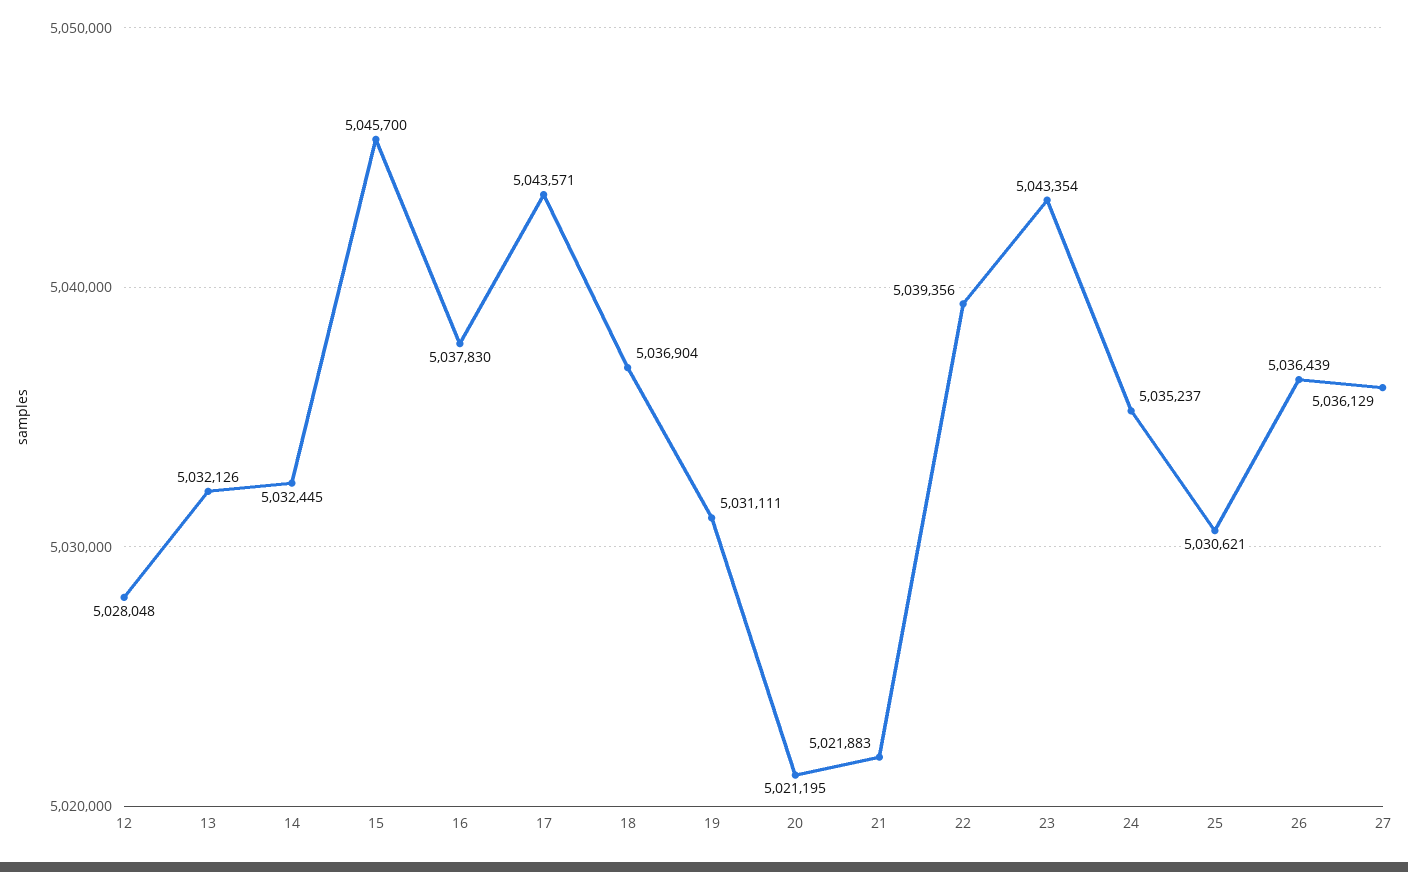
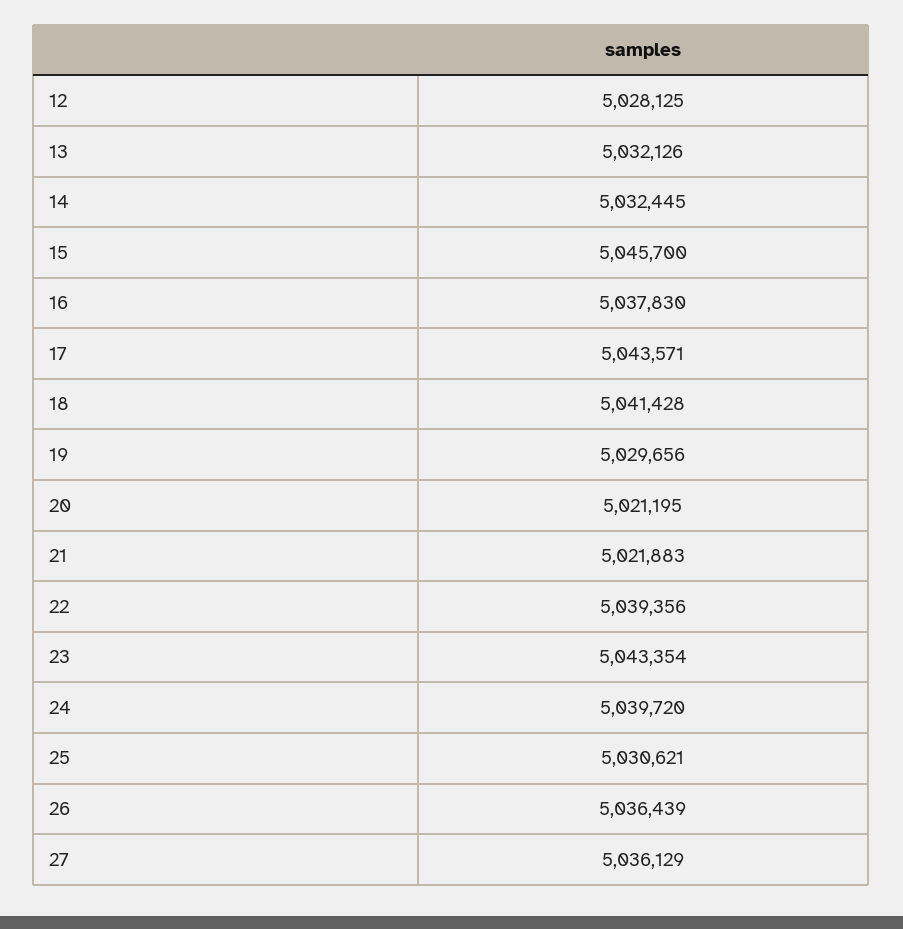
  {
-   "12": 5028048,
+   "12": 5028125,
    "13": 5032126,
    "14": 5032445,
    "15": 5045700,
    "16": 5037830,
    "17": 5043571,
-   "18": 5036904,
+   "18": 5041428,
-   "19": 5031111,
+   "19": 5029656,
    "20": 5021195,
    "21": 5021883,
    "22": 5039356,
    "23": 5043354,
-   "24": 5035237,
+   "24": 5039720,
    "25": 5030621,
    "26": 5036439,
    "27": 5036129
  }

